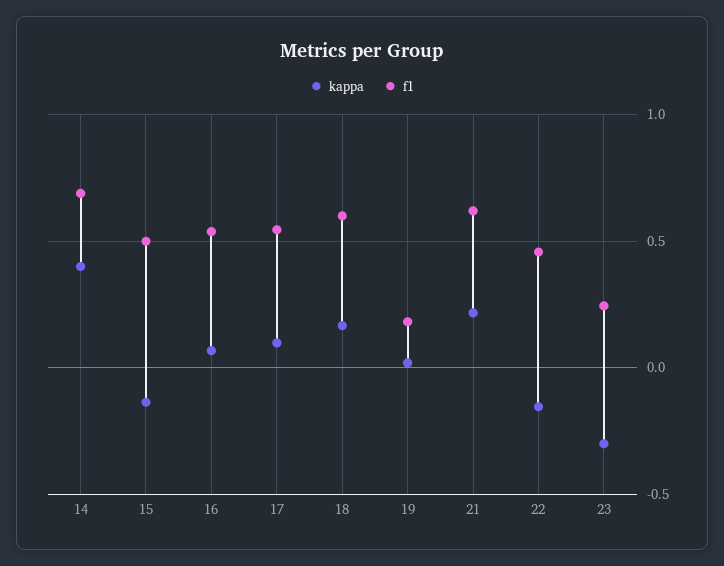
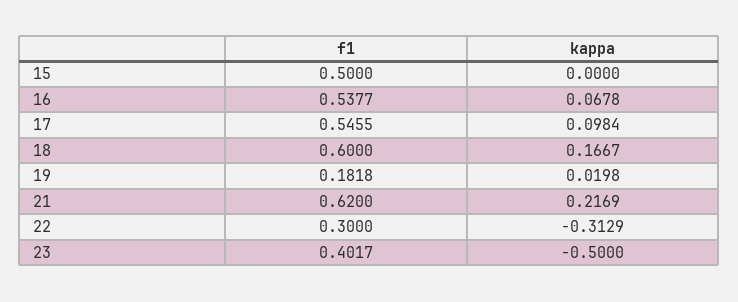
  {
    "kappa": {
-     "14": 0.4,
-     "15": -0.15,
+     "15": 0,
      "16": 0.0678,
      "17": 0.0984,
      "18": 0.1667,
      "19": 0.0198,
      "21": 0.2169,
-     "22": -0.15,
+     "22": -0.3129,
-     "23": -0.3
+     "23": -0.5
    },
    "f1": {
-     "14": 0.7,
      "15": 0.5,
      "16": 0.5377,
      "17": 0.5455,
      "18": 0.6,
      "19": 0.1818,
      "21": 0.62,
-     "22": 0.45,
+     "22": 0.3,
-     "23": 0.25
+     "23": 0.4017
    }
  }

